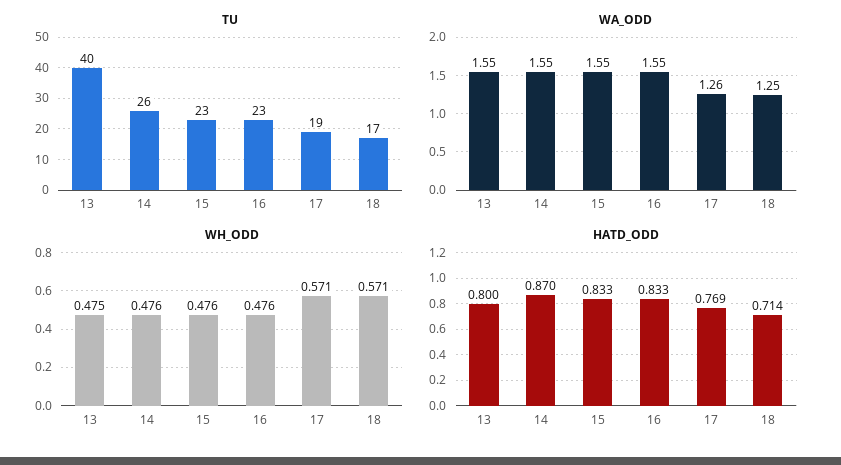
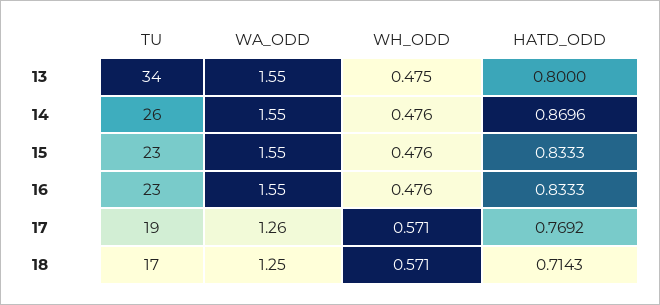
  {
    "TU": {
-     "13": 40,
+     "13": 34,
      "14": 26,
      "15": 23,
      "16": 23,
      "17": 19,
      "18": 17
    },
    "WA_ODD": {
      "13": 1.55,
      "14": 1.55,
      "15": 1.55,
      "16": 1.55,
      "17": 1.26,
      "18": 1.25
    },
    "WH_ODD": {
      "13": 0.475,
      "14": 0.476,
      "15": 0.476,
      "16": 0.476,
      "17": 0.571,
      "18": 0.571
    },
    "HATD_ODD": {
      "13": 0.8,
      "14": 0.8696,
      "15": 0.8333,
      "16": 0.8333,
      "17": 0.7692,
      "18": 0.7143
    }
  }

